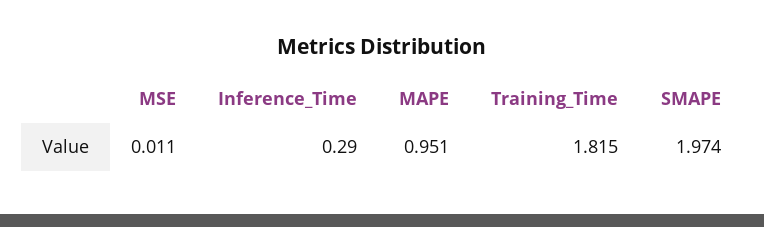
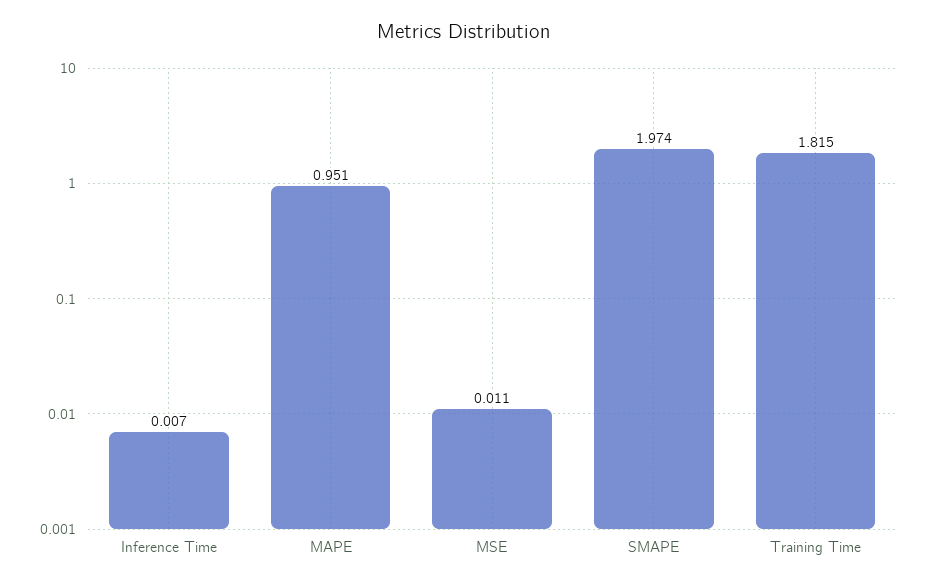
  {
    "MSE": 0.011,
-   "Inference_Time": 0.29,
+   "Inference_Time": 0.007,
    "MAPE": 0.951,
    "Training_Time": 1.815,
    "SMAPE": 1.974
  }

